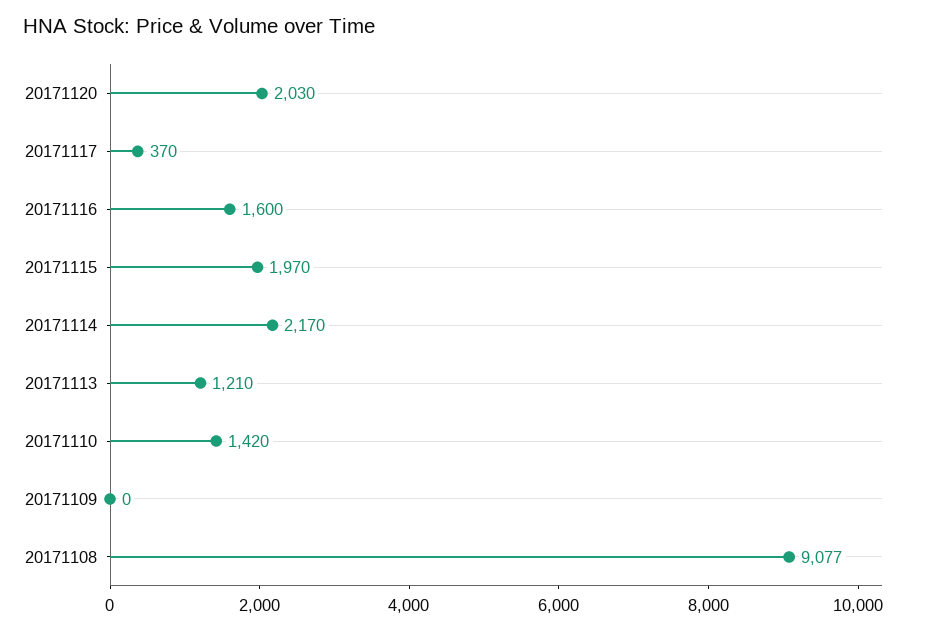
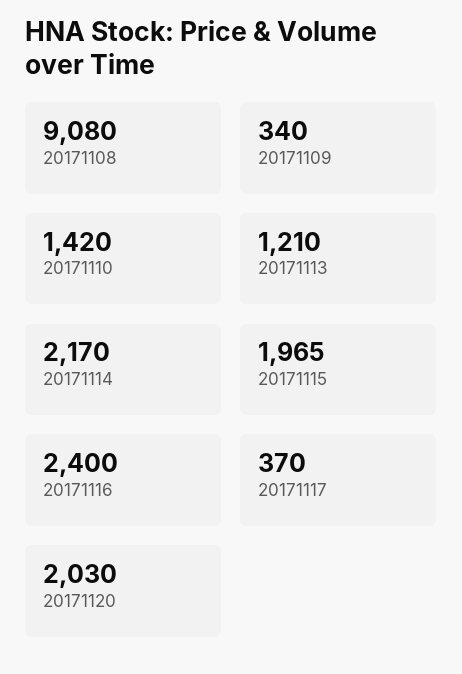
  {
    "20171120": 2030,
    "20171117": 370,
-   "20171116": 1600,
+   "20171116": 2400,
-   "20171115": 1970,
+   "20171115": 1965,
    "20171114": 2170,
    "20171113": 1210,
    "20171110": 1420,
-   "20171109": 0,
+   "20171109": 340,
-   "20171108": 9077
+   "20171108": 9080
  }

